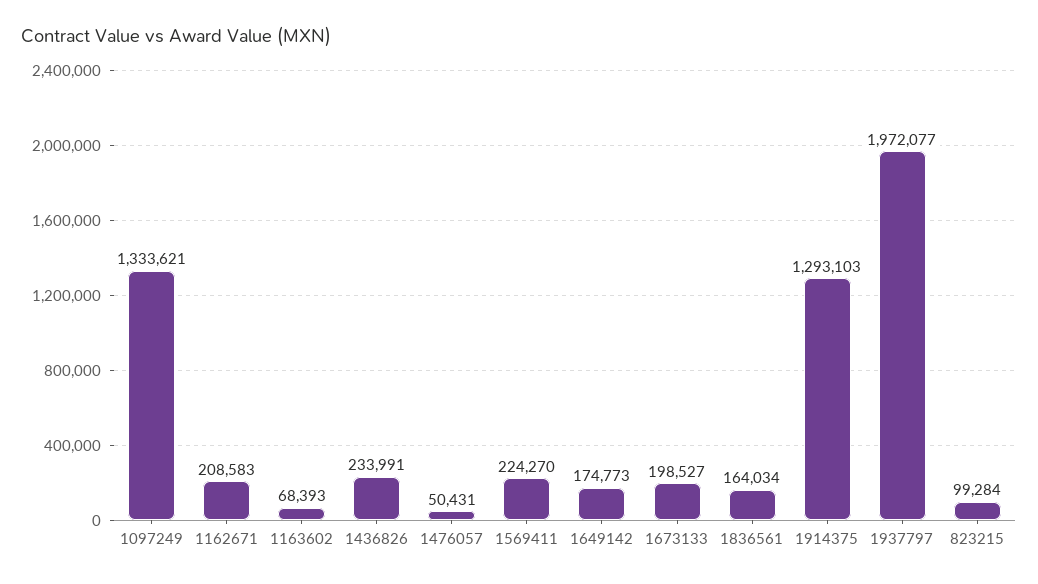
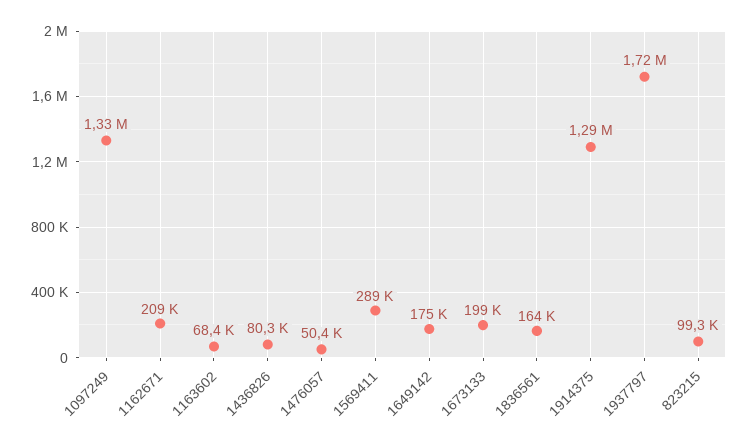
  {
    "1097249": 1333621,
    "1162671": 208583,
    "1163602": 68393,
-   "1436826": 233991,
+   "1436826": 80300,
    "1476057": 50431,
-   "1569411": 224270,
+   "1569411": 289000,
    "1649142": 174773,
    "1673133": 198527,
    "1836561": 164034,
    "1914375": 1293103,
-   "1937797": 1972077,
+   "1937797": 1720000,
    "823215": 99284
  }

